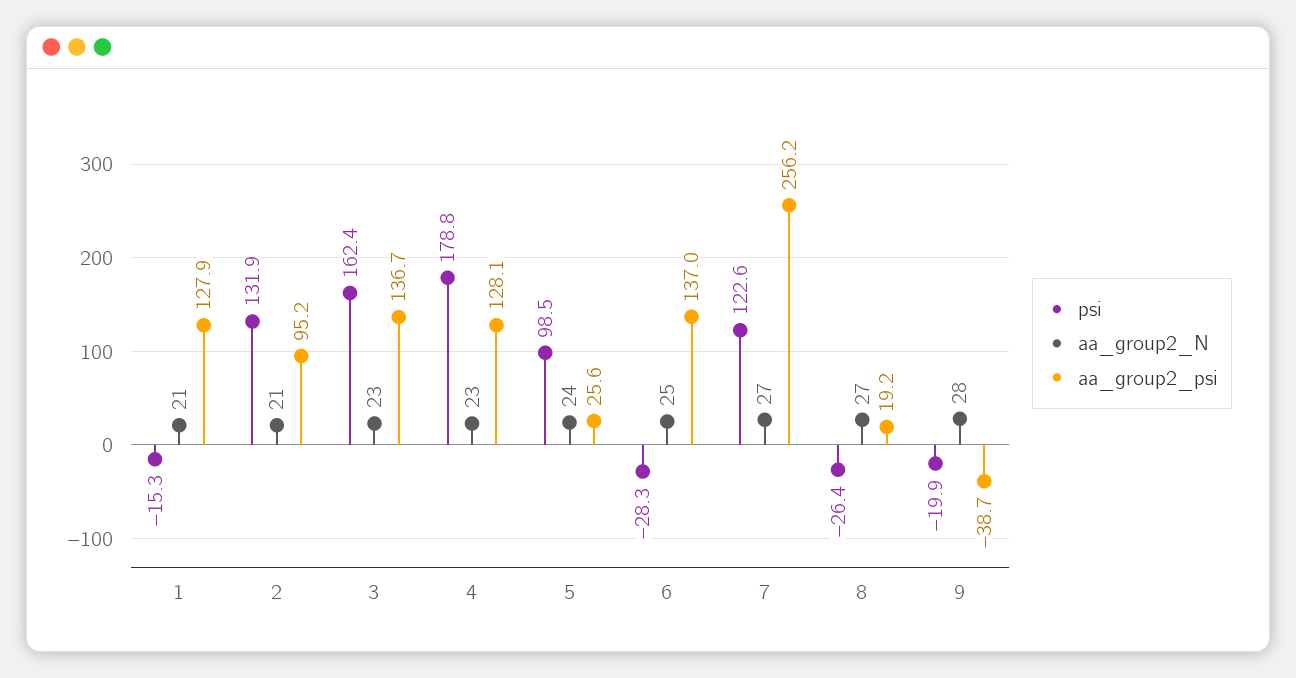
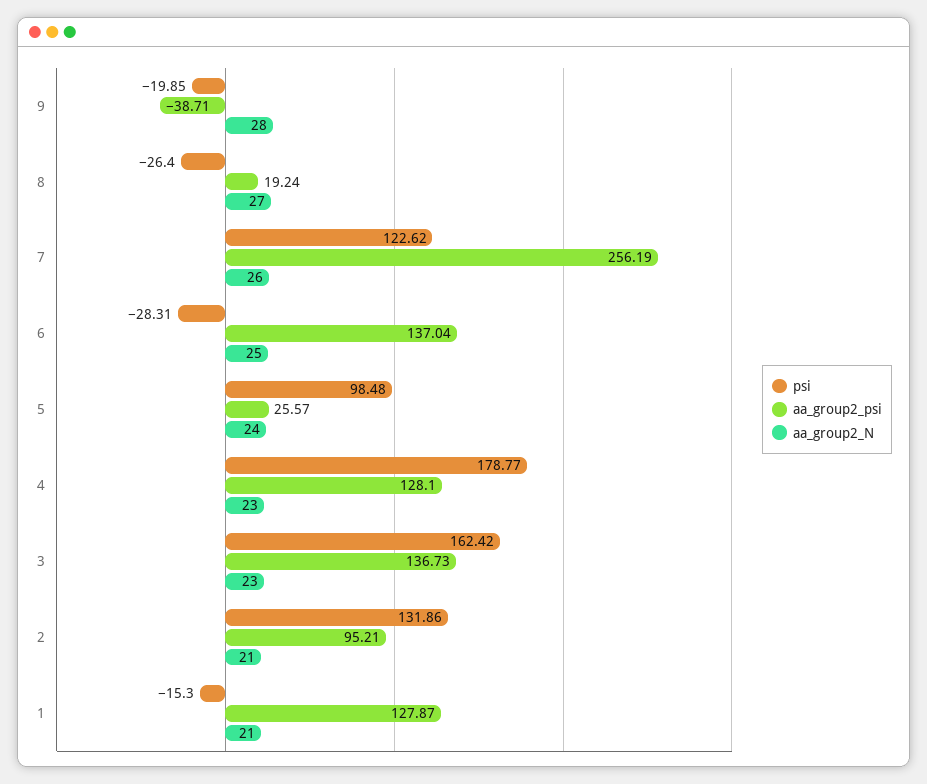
  {
    "psi": {
      "1": -15.3,
      "2": 131.86,
      "3": 162.42,
      "4": 178.77,
      "5": 98.48,
      "6": -28.31,
      "7": 122.62,
      "8": -26.4,
      "9": -19.85
    },
    "aa_group2_N": {
      "1": 21,
      "2": 21,
      "3": 23,
      "4": 23,
      "5": 24,
      "6": 25,
-     "7": 27,
+     "7": 26,
      "8": 27,
      "9": 28
    },
    "aa_group2_psi": {
      "1": 127.87,
      "2": 95.21,
      "3": 136.73,
      "4": 128.1,
      "5": 25.57,
      "6": 137.04,
      "7": 256.19,
      "8": 19.24,
      "9": -38.71
    }
  }

